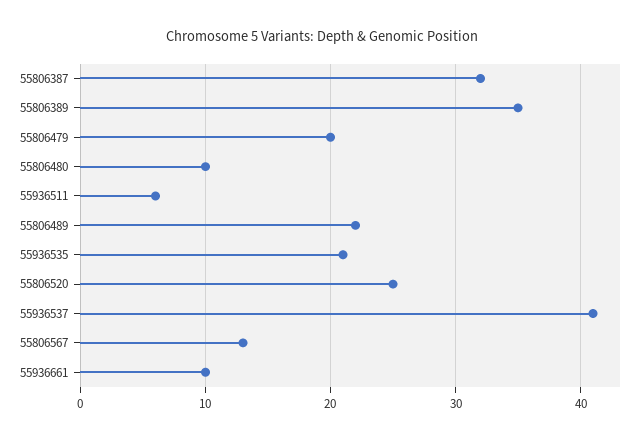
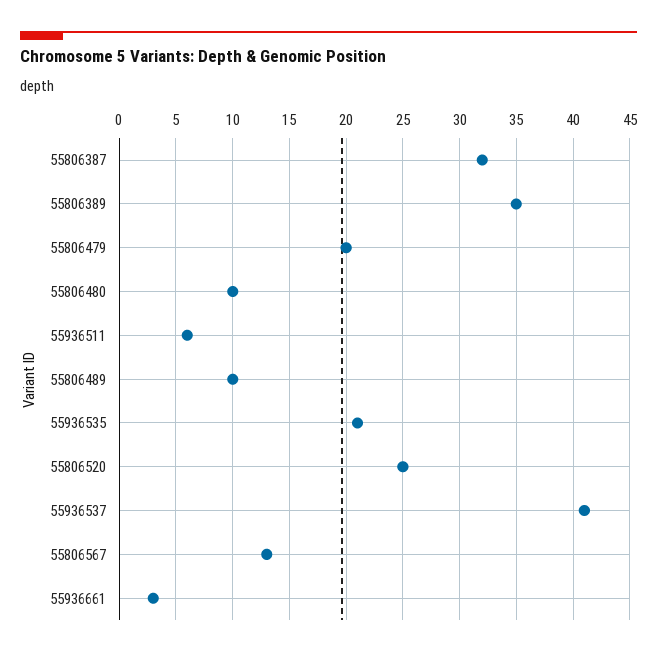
  {
    "55806387": 32,
    "55806389": 35,
    "55806479": 20,
    "55806480": 10,
    "55936511": 6,
-   "55806489": 22,
+   "55806489": 10,
    "55936535": 21,
    "55806520": 25,
    "55936537": 41,
    "55806567": 13,
-   "55936661": 10
+   "55936661": 3
  }

